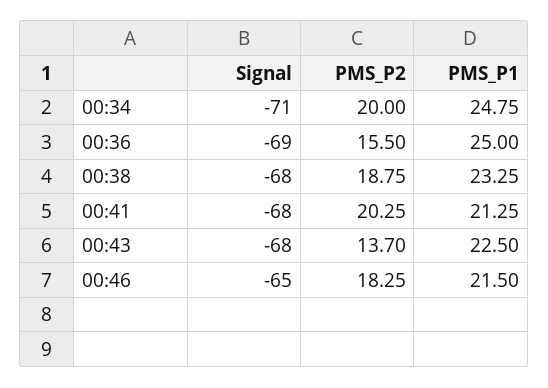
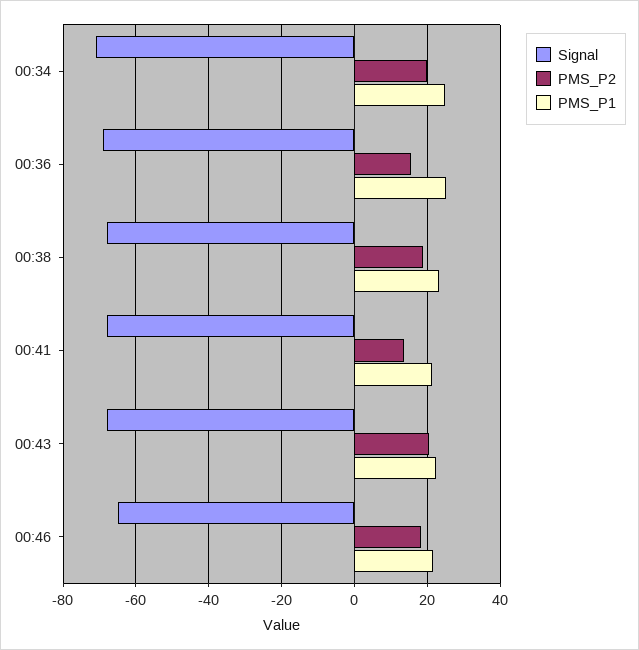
  {
    "Signal": {
      "00:34": -71,
      "00:36": -69,
      "00:38": -68,
      "00:41": -68,
      "00:43": -68,
      "00:46": -65
    },
    "PMS_P2": {
      "00:34": 20,
      "00:36": 15.5,
      "00:38": 18.75,
-     "00:41": 20.25,
+     "00:41": 14,
-     "00:43": 13.7,
+     "00:43": 20,
      "00:46": 18.25
    },
    "PMS_P1": {
      "00:34": 24.75,
      "00:36": 25,
      "00:38": 23.25,
      "00:41": 21.25,
      "00:43": 22.5,
      "00:46": 21.5
    }
  }

